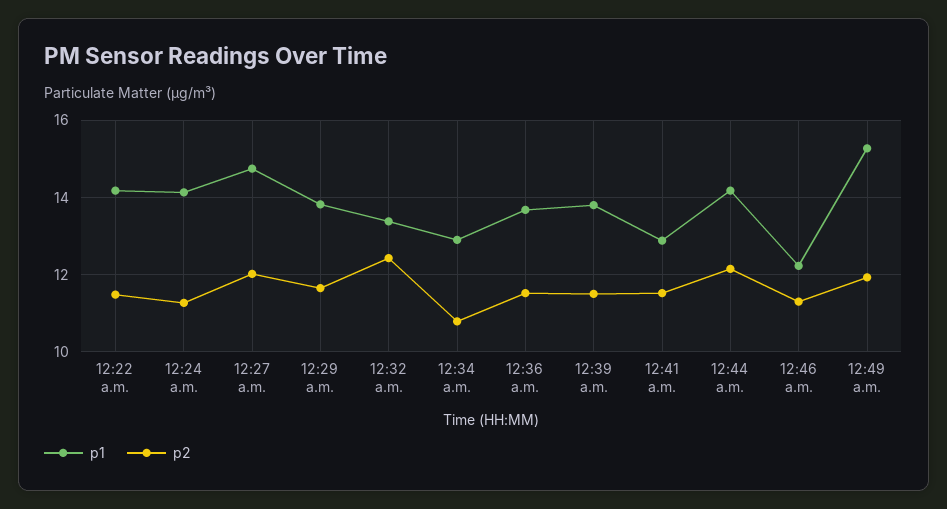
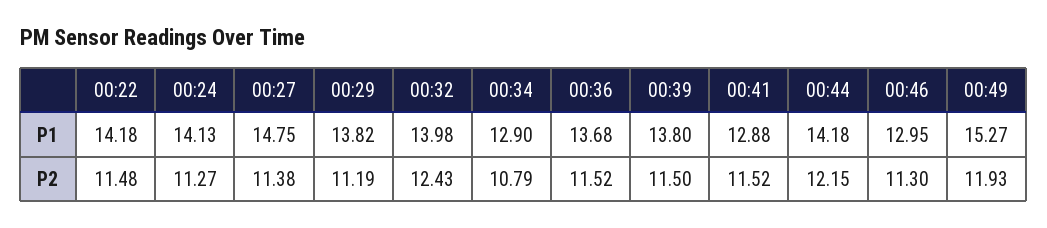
  {
    "p1": {
      "12:22 a.m.": 14.18,
      "12:24 a.m.": 14.13,
      "12:27 a.m.": 14.75,
      "12:29 a.m.": 13.82,
-     "12:32 a.m.": 13.4,
+     "12:32 a.m.": 13.98,
      "12:34 a.m.": 12.9,
      "12:36 a.m.": 13.68,
      "12:39 a.m.": 13.8,
      "12:41 a.m.": 12.88,
      "12:44 a.m.": 14.18,
-     "12:46 a.m.": 12.2,
+     "12:46 a.m.": 12.95,
      "12:49 a.m.": 15.27
    },
    "p2": {
      "12:22 a.m.": 11.48,
      "12:24 a.m.": 11.27,
-     "12:27 a.m.": 12,
+     "12:27 a.m.": 11.38,
-     "12:29 a.m.": 11.6,
+     "12:29 a.m.": 11.19,
      "12:32 a.m.": 12.43,
      "12:34 a.m.": 10.79,
      "12:36 a.m.": 11.52,
      "12:39 a.m.": 11.5,
      "12:41 a.m.": 11.52,
      "12:44 a.m.": 12.15,
      "12:46 a.m.": 11.3,
      "12:49 a.m.": 11.93
    }
  }

